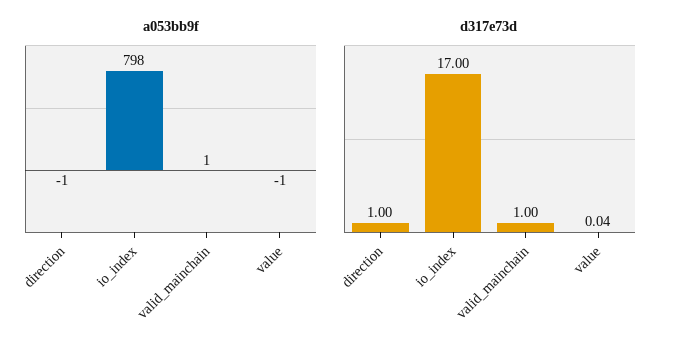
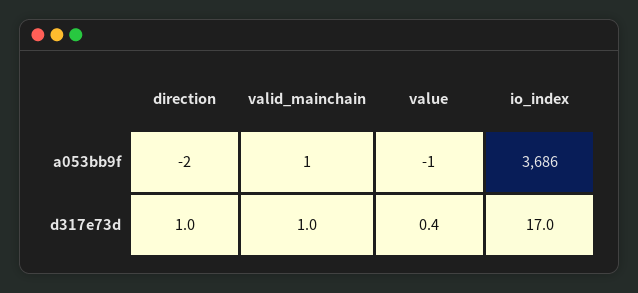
  {
    "a053bb9f": {
-     "direction": -1,
+     "direction": -2,
-     "io_index": 798,
+     "io_index": 3686,
      "valid_mainchain": 1,
      "value": -1
    },
    "d317e73d": {
      "direction": 1,
      "io_index": 17,
      "valid_mainchain": 1,
-     "value": 0.04
+     "value": 0.4
    }
  }

